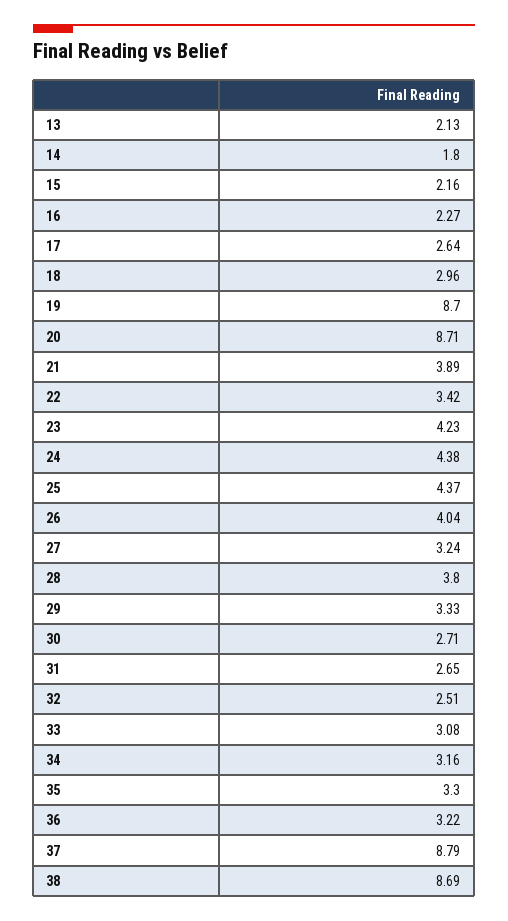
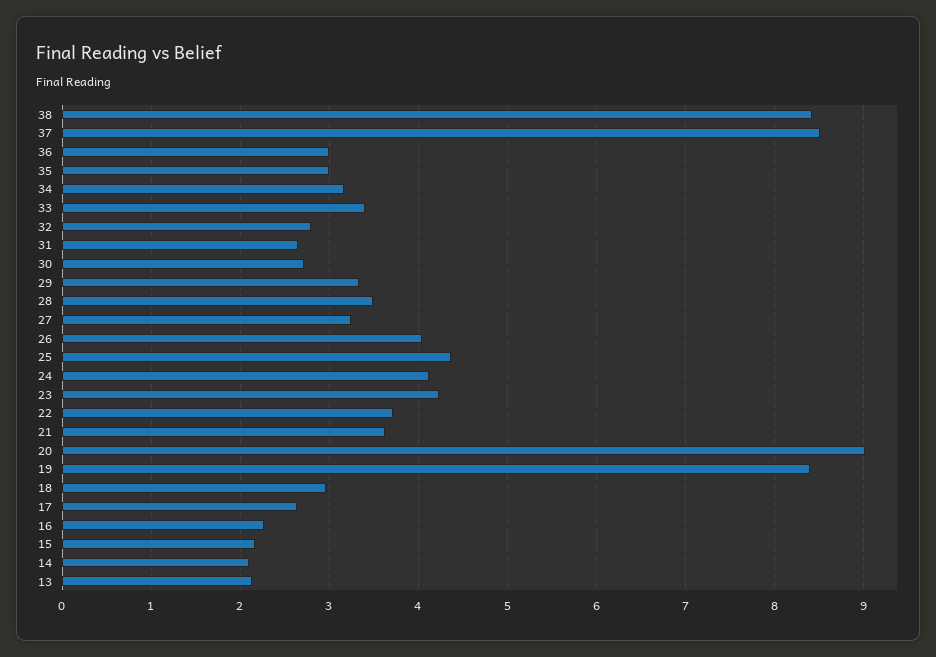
  {
    "13": 2.13,
-   "14": 1.8,
+   "14": 2.1,
    "15": 2.16,
    "16": 2.27,
    "17": 2.64,
    "18": 2.96,
-   "19": 8.7,
+   "19": 8.4,
-   "20": 8.71,
+   "20": 9,
-   "21": 3.89,
+   "21": 3.6,
-   "22": 3.42,
+   "22": 3.7,
    "23": 4.23,
-   "24": 4.38,
+   "24": 4.1,
    "25": 4.37,
    "26": 4.04,
    "27": 3.24,
-   "28": 3.8,
+   "28": 3.5,
    "29": 3.33,
    "30": 2.71,
    "31": 2.65,
-   "32": 2.51,
+   "32": 2.8,
-   "33": 3.08,
+   "33": 3.4,
    "34": 3.16,
-   "35": 3.3,
+   "35": 3,
-   "36": 3.22,
+   "36": 3,
-   "37": 8.79,
+   "37": 8.5,
-   "38": 8.69
+   "38": 8.4
  }

